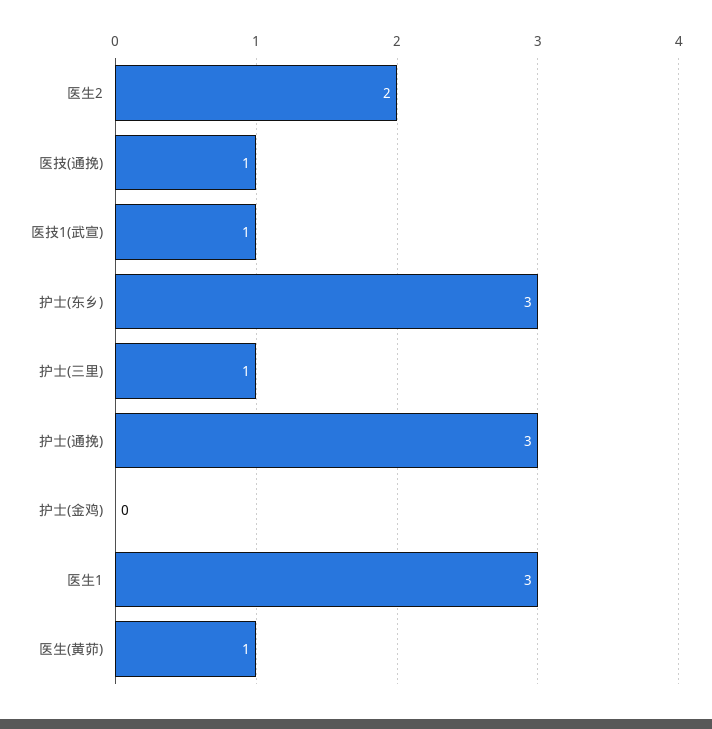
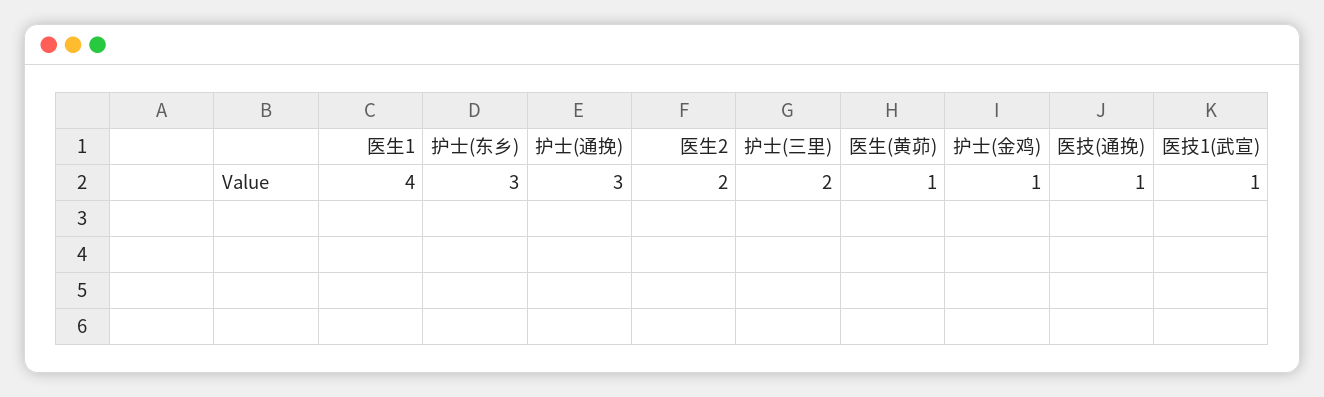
  {
    "医生2": 2,
    "医技(通挽)": 1,
    "医技1(武宣)": 1,
    "护士(东乡)": 3,
-   "护士(三里)": 1,
+   "护士(三里)": 2,
    "护士(通挽)": 3,
-   "护士(金鸡)": 0,
+   "护士(金鸡)": 1,
-   "医生1": 3,
+   "医生1": 4,
    "医生(黄茆)": 1
  }

